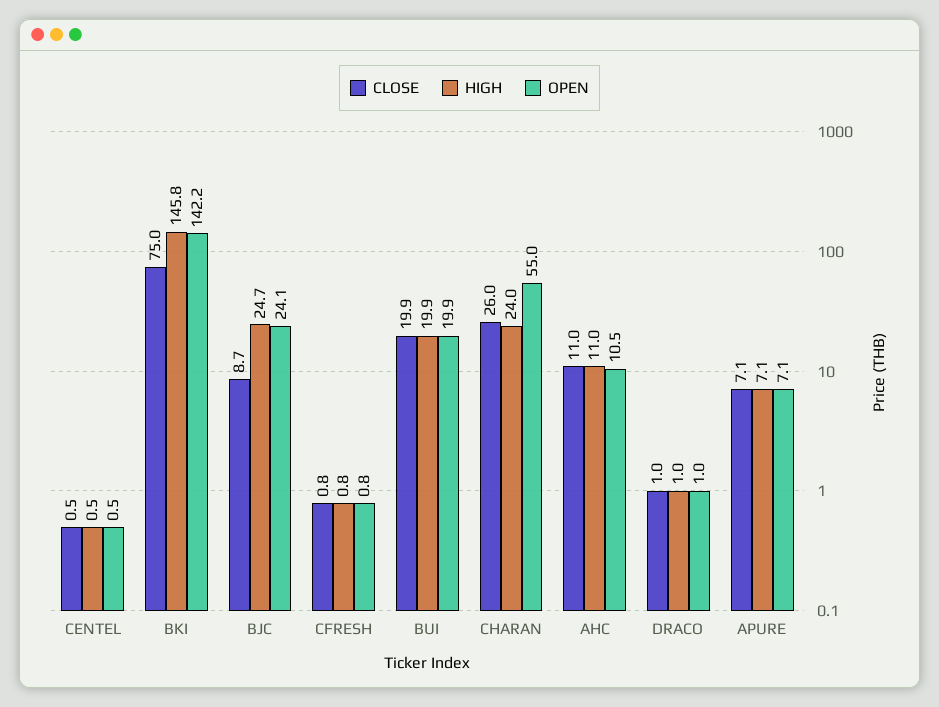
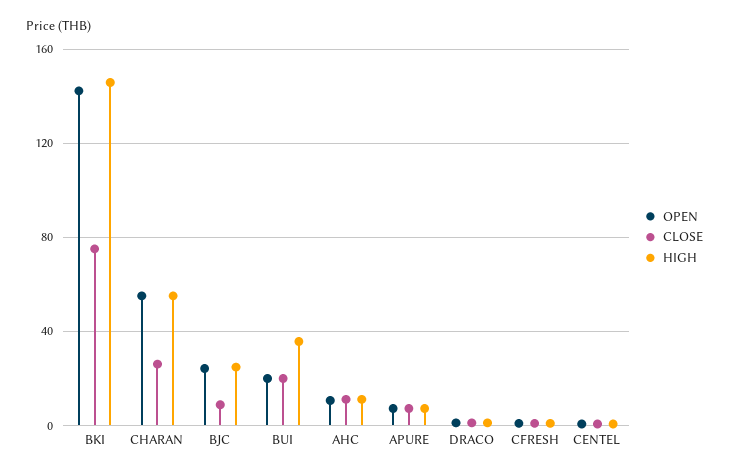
  {
    "CLOSE": {
      "CENTEL": 0.5,
      "BKI": 75,
      "BJC": 8.7,
      "CFRESH": 0.8,
      "BUI": 19.9,
      "CHARAN": 26,
      "AHC": 11,
      "DRACO": 1,
      "APURE": 7.1
    },
    "HIGH": {
      "CENTEL": 0.5,
      "BKI": 145.8,
      "BJC": 24.7,
      "CFRESH": 0.8,
-     "BUI": 19.9,
+     "BUI": 35,
-     "CHARAN": 24,
+     "CHARAN": 55,
      "AHC": 11,
      "DRACO": 1,
      "APURE": 7.1
    },
    "OPEN": {
      "CENTEL": 0.5,
      "BKI": 142.2,
      "BJC": 24.1,
      "CFRESH": 0.8,
      "BUI": 19.9,
      "CHARAN": 55,
      "AHC": 10.5,
      "DRACO": 1,
      "APURE": 7.1
    }
  }

